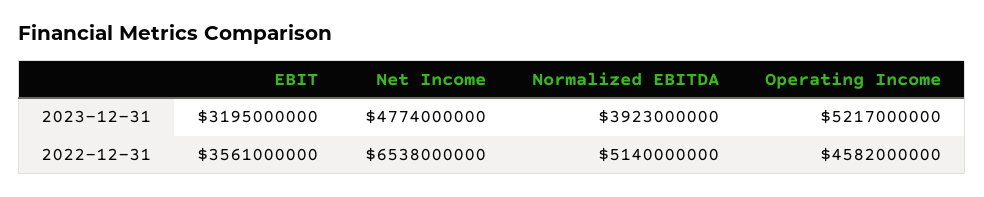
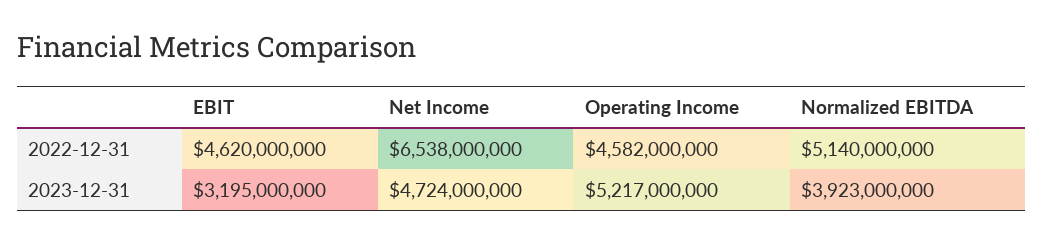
  {
    "EBIT": {
      "2023-12-31": 3195000000,
-     "2022-12-31": 3561000000
+     "2022-12-31": 4620000000
    },
    "Net Income": {
-     "2023-12-31": 4774000000,
+     "2023-12-31": 4724000000,
      "2022-12-31": 6538000000
    },
    "Normalized EBITDA": {
      "2023-12-31": 3923000000,
      "2022-12-31": 5140000000
    },
    "Operating Income": {
      "2023-12-31": 5217000000,
      "2022-12-31": 4582000000
    }
  }

